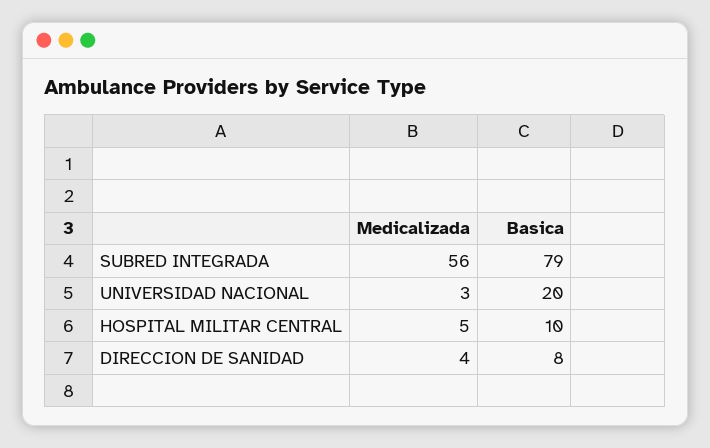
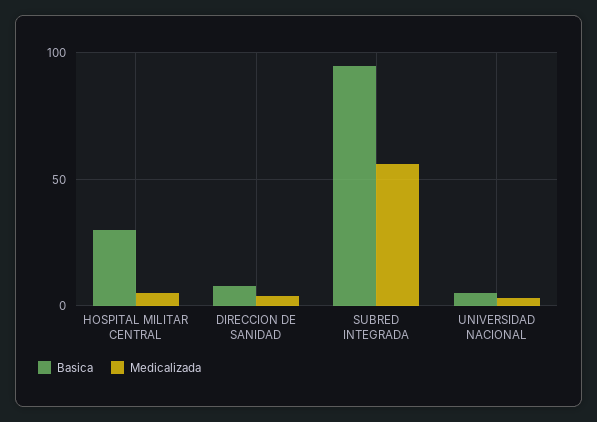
  {
    "Medicalizada": {
      "SUBRED INTEGRADA": 56,
      "UNIVERSIDAD NACIONAL": 3,
      "HOSPITAL MILITAR CENTRAL": 5,
      "DIRECCION DE SANIDAD": 4
    },
    "Basica": {
-     "SUBRED INTEGRADA": 79,
+     "SUBRED INTEGRADA": 95,
-     "UNIVERSIDAD NACIONAL": 20,
+     "UNIVERSIDAD NACIONAL": 5,
-     "HOSPITAL MILITAR CENTRAL": 10,
+     "HOSPITAL MILITAR CENTRAL": 30,
      "DIRECCION DE SANIDAD": 8
    }
  }

